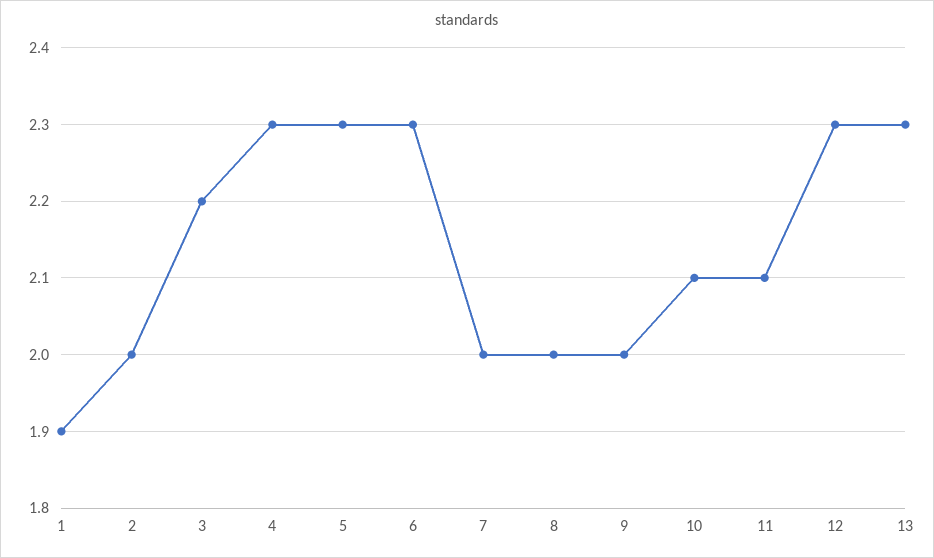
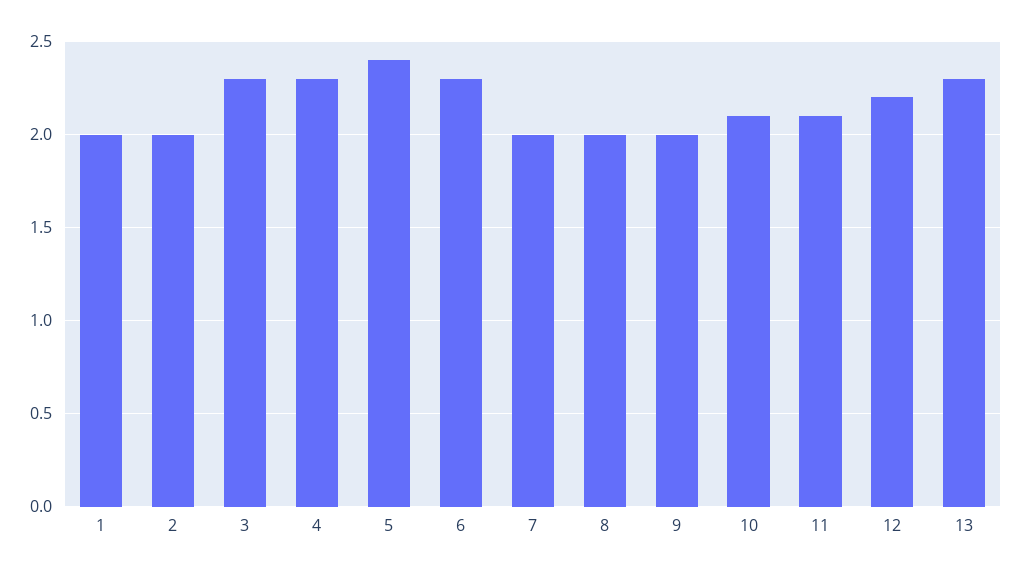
  {
-   "1": 1.9,
+   "1": 2,
    "2": 2,
-   "3": 2.2,
+   "3": 2.3,
    "4": 2.3,
-   "5": 2.3,
+   "5": 2.4,
    "6": 2.3,
    "7": 2,
    "8": 2,
    "9": 2,
    "10": 2.1,
    "11": 2.1,
-   "12": 2.3,
+   "12": 2.2,
    "13": 2.3
  }

